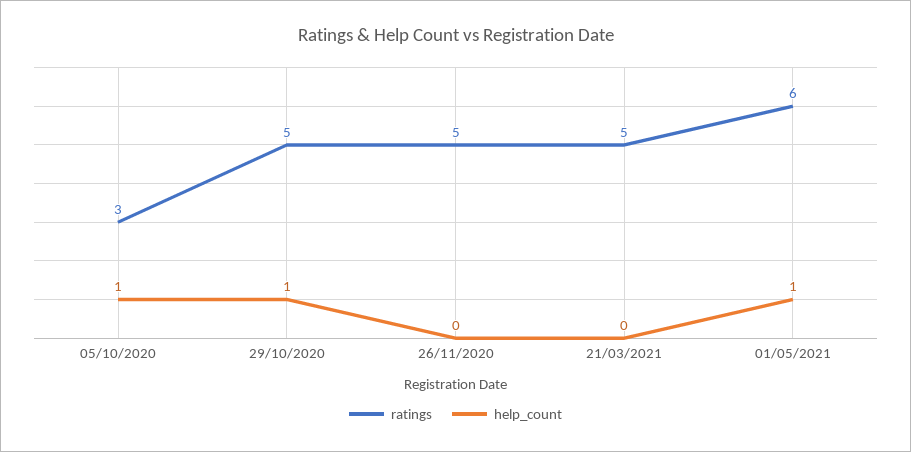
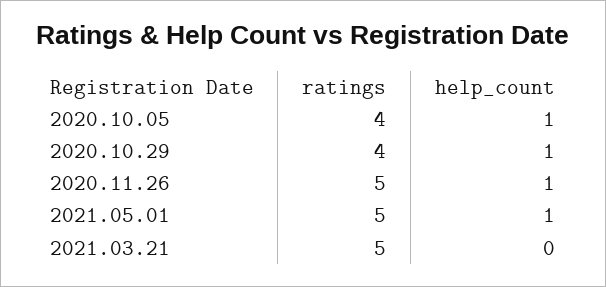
  {
    "ratings": {
-     "05/10/2020": 3,
+     "05/10/2020": 4,
-     "29/10/2020": 5,
+     "29/10/2020": 4,
      "26/11/2020": 5,
      "21/03/2021": 5,
-     "01/05/2021": 6
+     "01/05/2021": 5
    },
    "help_count": {
      "05/10/2020": 1,
      "29/10/2020": 1,
-     "26/11/2020": 0,
+     "26/11/2020": 1,
      "21/03/2021": 0,
      "01/05/2021": 1
    }
  }

